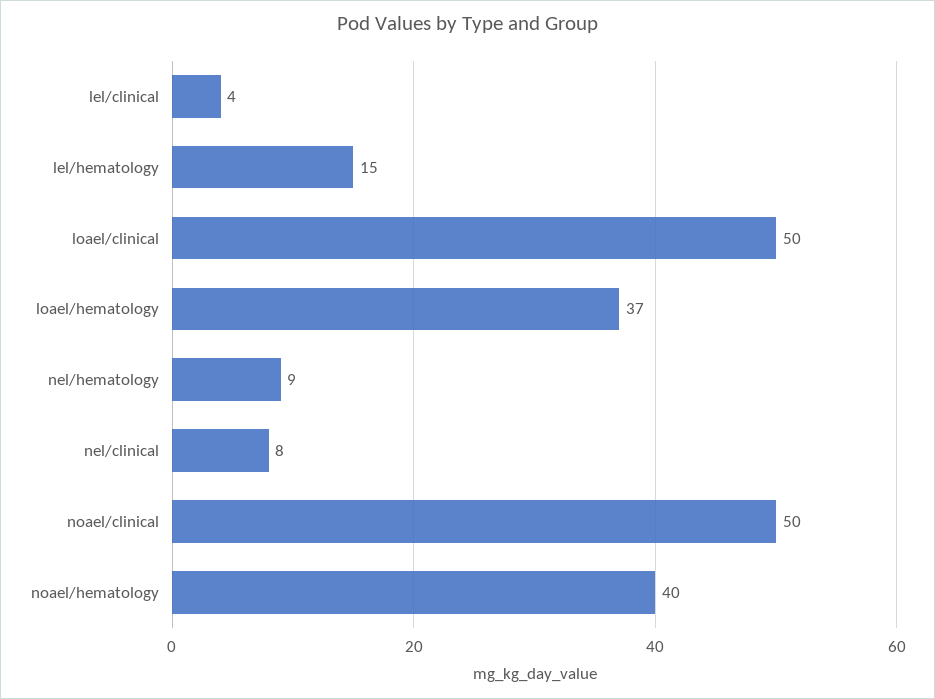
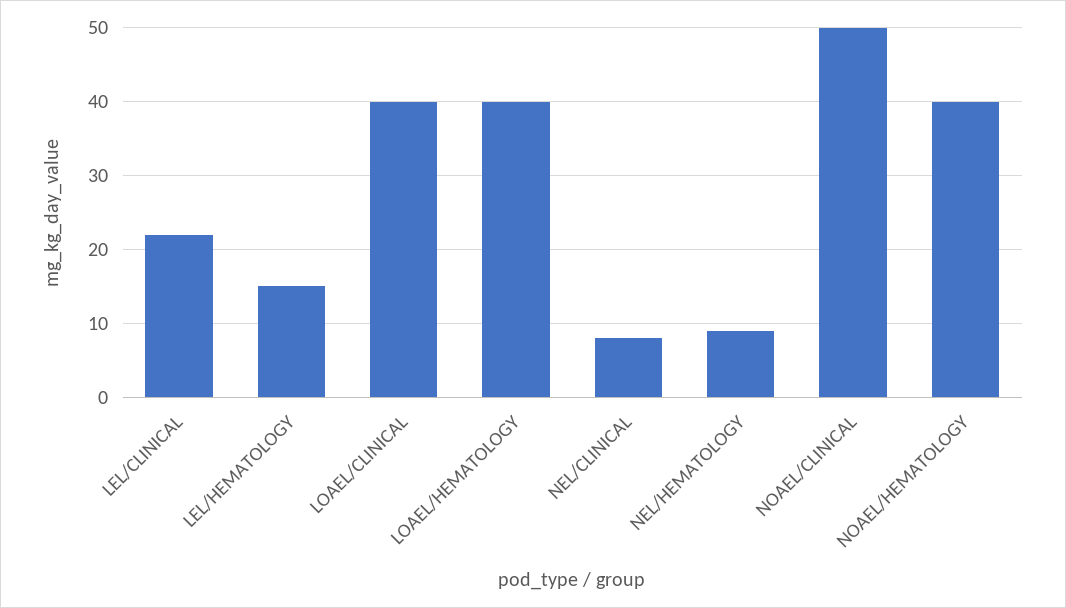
  {
-   "lel/clinical": 4,
+   "lel/clinical": 22,
    "lel/hematology": 15,
-   "loael/clinical": 50,
+   "loael/clinical": 40,
-   "loael/hematology": 37,
+   "loael/hematology": 40,
    "nel/hematology": 9,
    "nel/clinical": 8,
    "noael/clinical": 50,
    "noael/hematology": 40
  }

